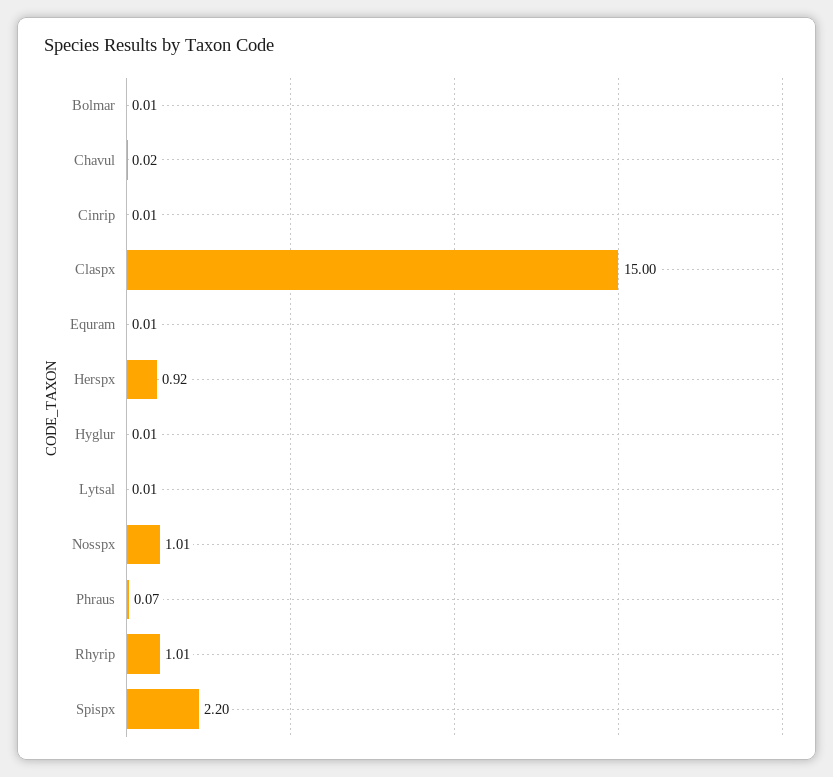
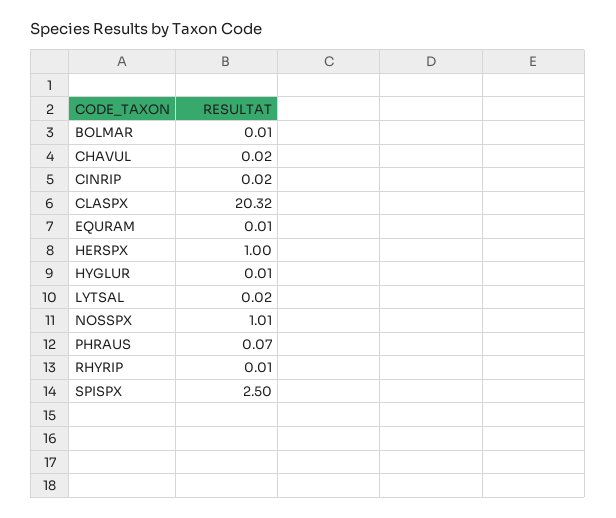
  {
    "Bolmar": 0.01,
    "Chavul": 0.02,
-   "Cinrip": 0.01,
+   "Cinrip": 0.02,
-   "Claspx": 15,
+   "Claspx": 20.32,
    "Equram": 0.01,
-   "Herspx": 0.92,
+   "Herspx": 1,
    "Hyglur": 0.01,
-   "Lytsal": 0.01,
+   "Lytsal": 0.02,
    "Nosspx": 1.01,
    "Phraus": 0.07,
-   "Rhyrip": 1.01,
+   "Rhyrip": 0.01,
-   "Spispx": 2.2
+   "Spispx": 2.5
  }

